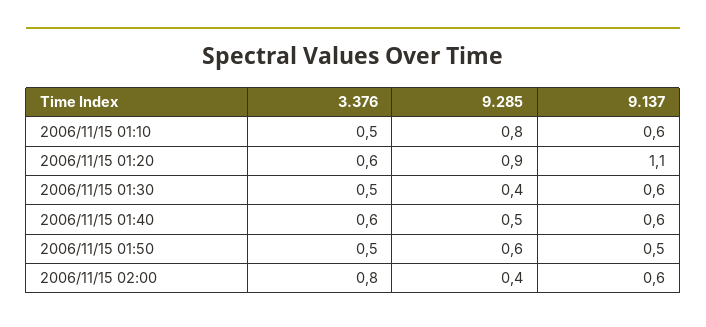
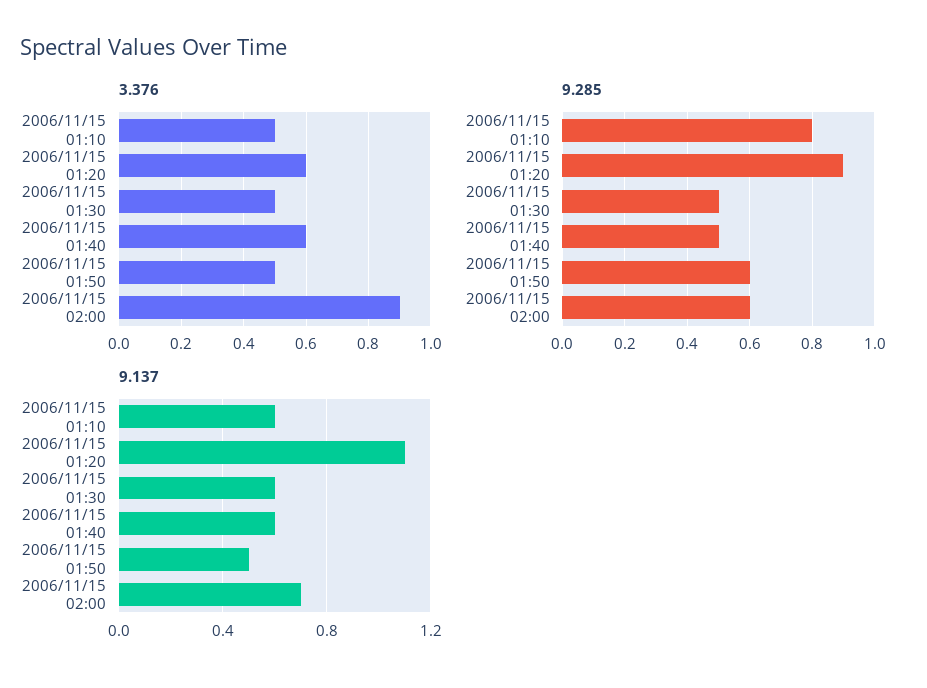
  {
    "3.376": {
      "2006/11/15 01:10": 0.5,
      "2006/11/15 01:20": 0.6,
      "2006/11/15 01:30": 0.5,
      "2006/11/15 01:40": 0.6,
      "2006/11/15 01:50": 0.5,
-     "2006/11/15 02:00": 0.8
+     "2006/11/15 02:00": 0.9
    },
    "9.285": {
      "2006/11/15 01:10": 0.8,
      "2006/11/15 01:20": 0.9,
-     "2006/11/15 01:30": 0.4,
+     "2006/11/15 01:30": 0.5,
      "2006/11/15 01:40": 0.5,
      "2006/11/15 01:50": 0.6,
-     "2006/11/15 02:00": 0.4
+     "2006/11/15 02:00": 0.6
    },
    "9.137": {
      "2006/11/15 01:10": 0.6,
      "2006/11/15 01:20": 1.1,
      "2006/11/15 01:30": 0.6,
      "2006/11/15 01:40": 0.6,
      "2006/11/15 01:50": 0.5,
-     "2006/11/15 02:00": 0.6
+     "2006/11/15 02:00": 0.7
    }
  }

